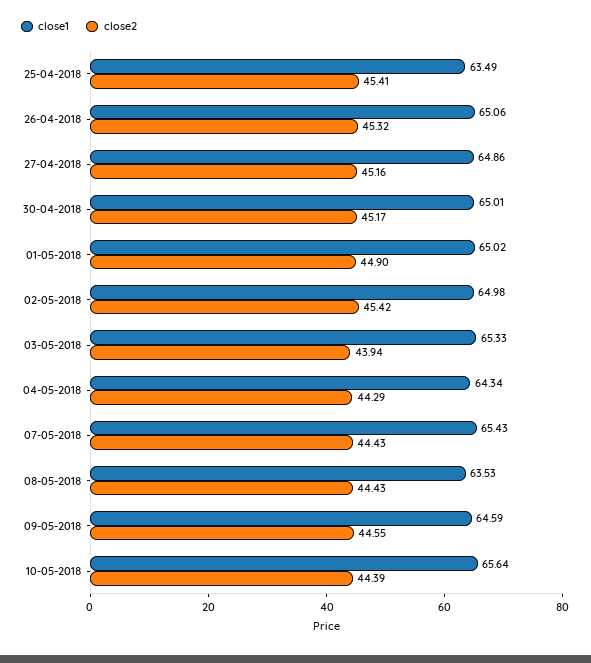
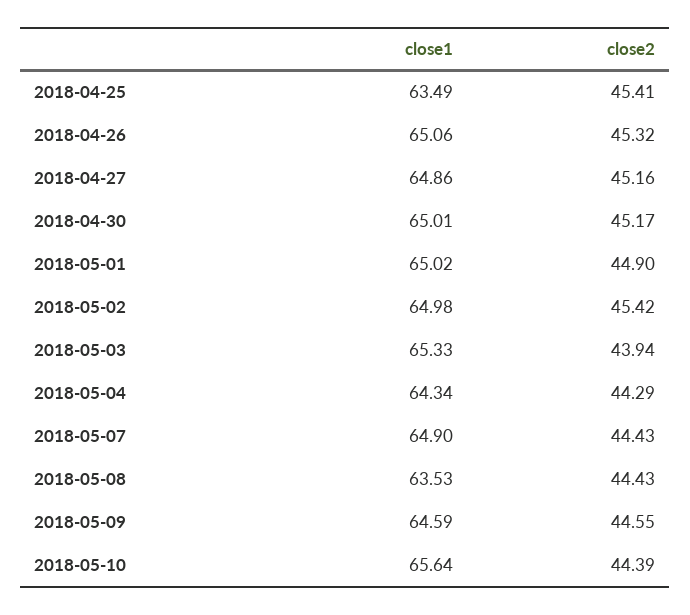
  {
    "close1": {
      "25-04-2018": 63.49,
      "26-04-2018": 65.06,
      "27-04-2018": 64.86,
      "30-04-2018": 65.01,
      "01-05-2018": 65.02,
      "02-05-2018": 64.98,
      "03-05-2018": 65.33,
      "04-05-2018": 64.34,
-     "07-05-2018": 65.43,
+     "07-05-2018": 64.9,
      "08-05-2018": 63.53,
      "09-05-2018": 64.59,
      "10-05-2018": 65.64
    },
    "close2": {
      "25-04-2018": 45.41,
      "26-04-2018": 45.32,
      "27-04-2018": 45.16,
      "30-04-2018": 45.17,
      "01-05-2018": 44.9,
      "02-05-2018": 45.42,
      "03-05-2018": 43.94,
      "04-05-2018": 44.29,
      "07-05-2018": 44.43,
      "08-05-2018": 44.43,
      "09-05-2018": 44.55,
      "10-05-2018": 44.39
    }
  }

